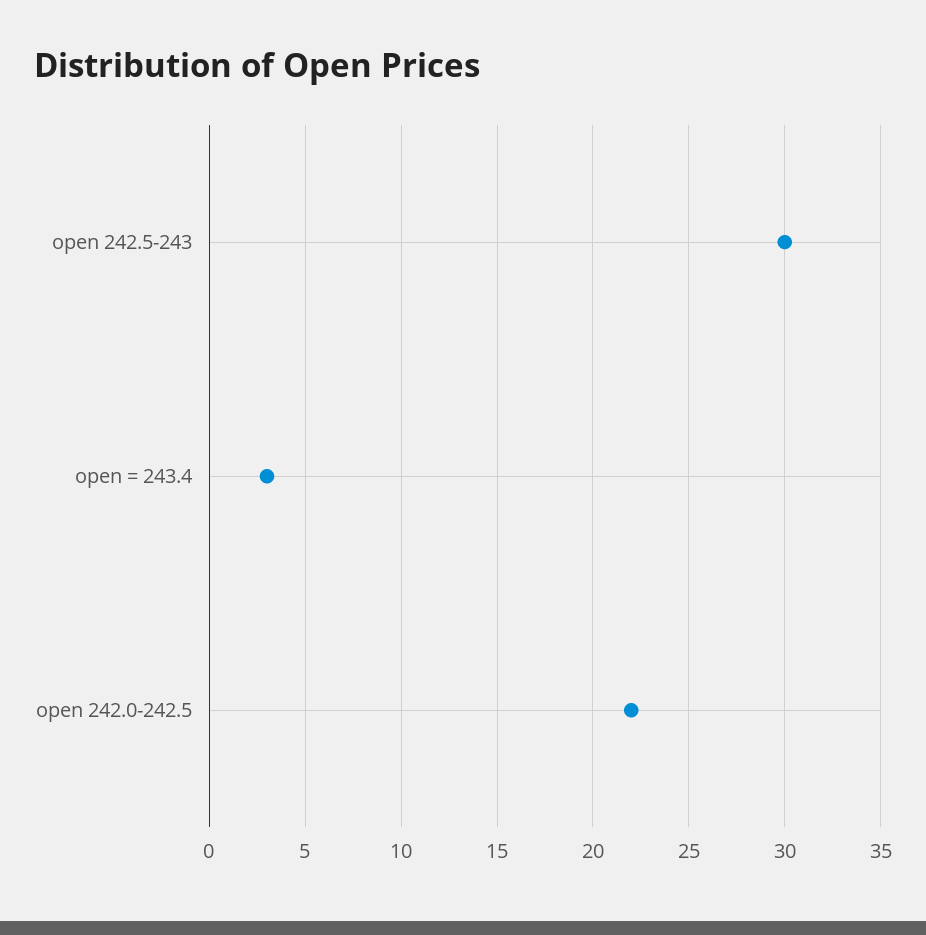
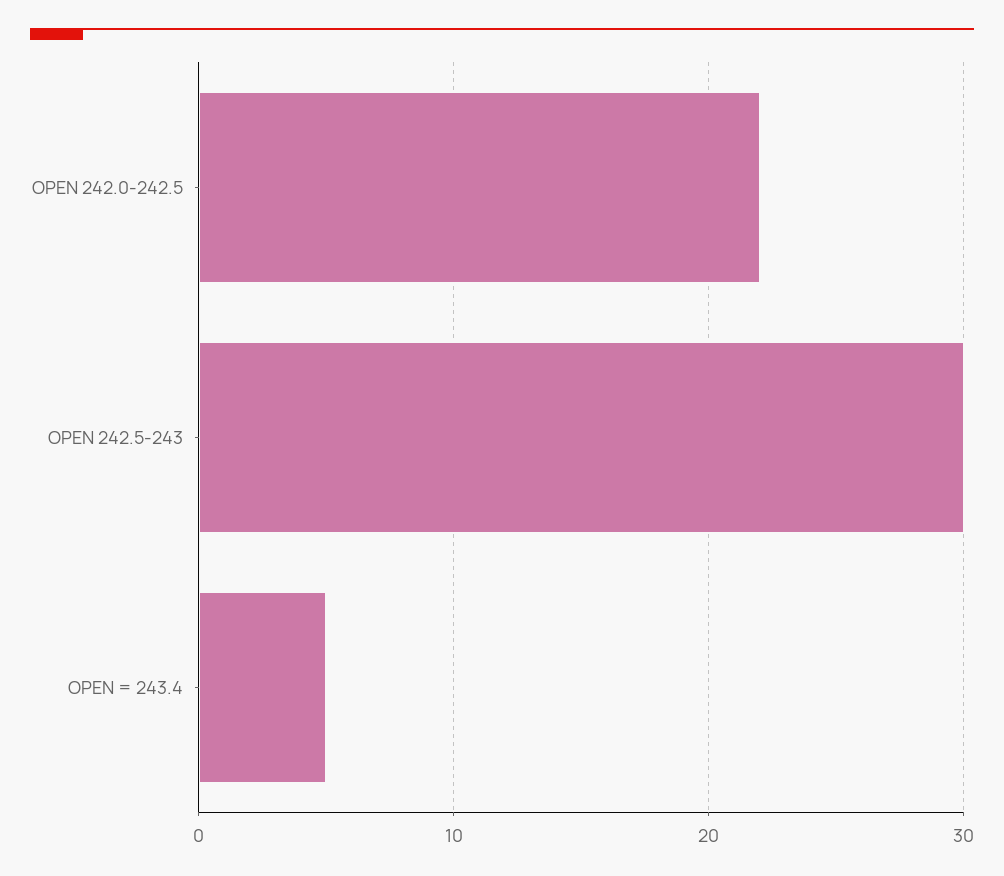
  {
    "open 242.5-243": 30,
-   "open = 243.4": 3,
+   "open = 243.4": 5,
    "open 242.0-242.5": 22
  }

